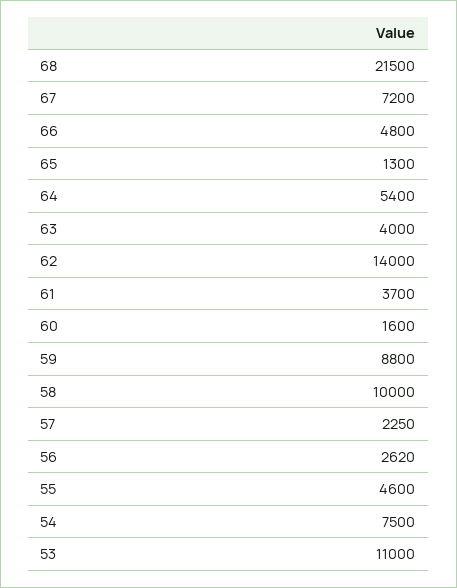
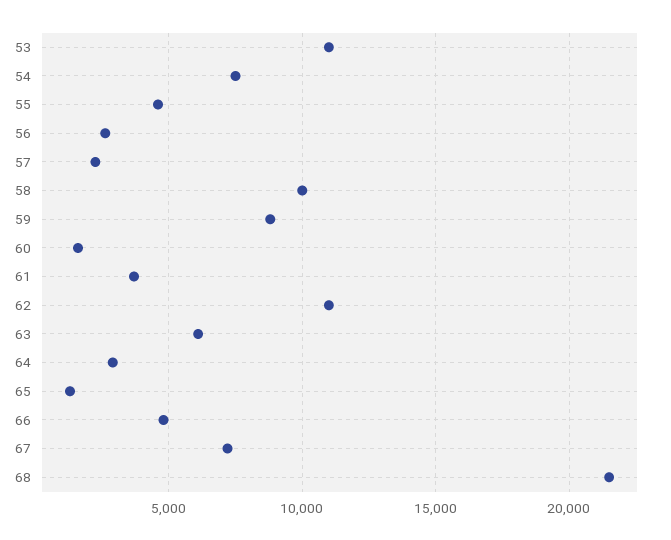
  {
    "68": 21500,
    "67": 7200,
    "66": 4800,
    "65": 1300,
-   "64": 5400,
+   "64": 3000,
-   "63": 4000,
+   "63": 6000,
-   "62": 14000,
+   "62": 11000,
    "61": 3700,
    "60": 1600,
    "59": 8800,
    "58": 10000,
    "57": 2250,
    "56": 2620,
    "55": 4600,
    "54": 7500,
    "53": 11000
  }

